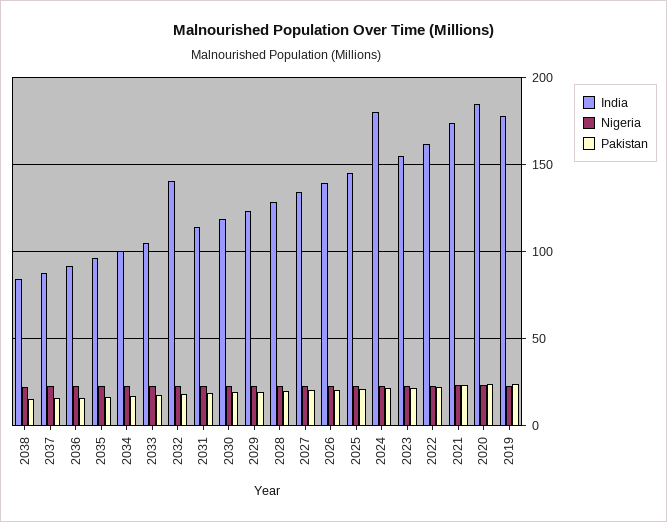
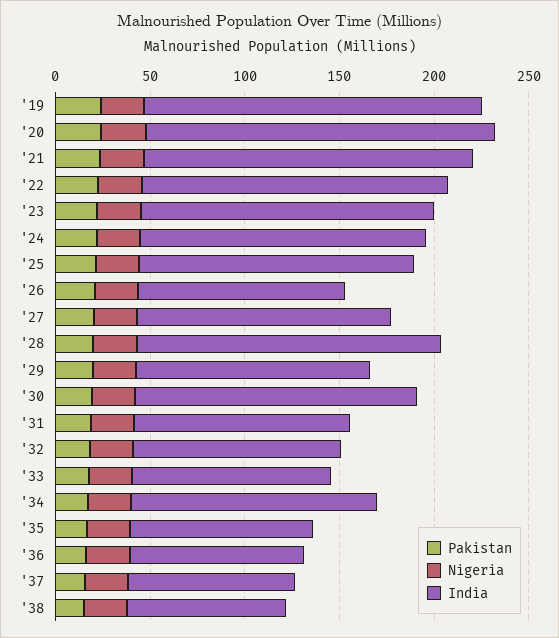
  {
    "India": {
      "2038": 85,
      "2037": 90,
      "2036": 90,
      "2035": 95,
-     "2034": 100,
+     "2034": 130,
      "2033": 105,
-     "2032": 140,
+     "2032": 110,
      "2031": 115,
-     "2030": 120,
+     "2030": 150,
      "2029": 125,
-     "2028": 130,
+     "2028": 160,
      "2027": 135,
-     "2026": 140,
+     "2026": 110,
      "2025": 145,
-     "2024": 180,
+     "2024": 150,
      "2023": 155,
      "2022": 160,
      "2021": 175,
      "2020": 185,
      "2019": 180
    },
    "Nigeria": {
      "2038": 25,
      "2037": 25,
      "2036": 25,
      "2035": 25,
      "2034": 25,
      "2033": 25,
      "2032": 25,
      "2031": 25,
      "2030": 25,
      "2029": 25,
      "2028": 25,
      "2027": 25,
      "2026": 25,
      "2025": 25,
      "2024": 25,
      "2023": 25,
      "2022": 25,
      "2021": 25,
      "2020": 25,
      "2019": 25
    },
    "Pakistan": {
      "2038": 15,
      "2037": 15,
      "2036": 15,
      "2035": 15,
      "2034": 15,
      "2033": 20,
      "2032": 20,
      "2031": 20,
      "2030": 20,
      "2029": 20,
      "2028": 20,
      "2027": 20,
      "2026": 20,
      "2025": 20,
      "2024": 20,
      "2023": 20,
      "2022": 25,
      "2021": 25,
      "2020": 25,
      "2019": 25
    }
  }

